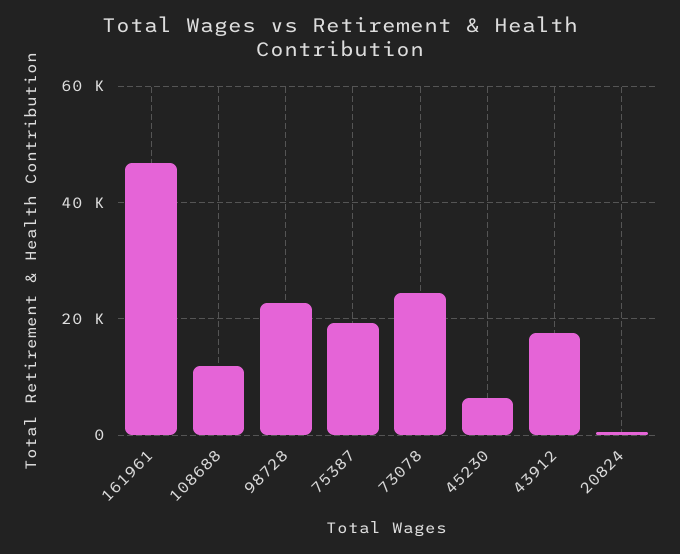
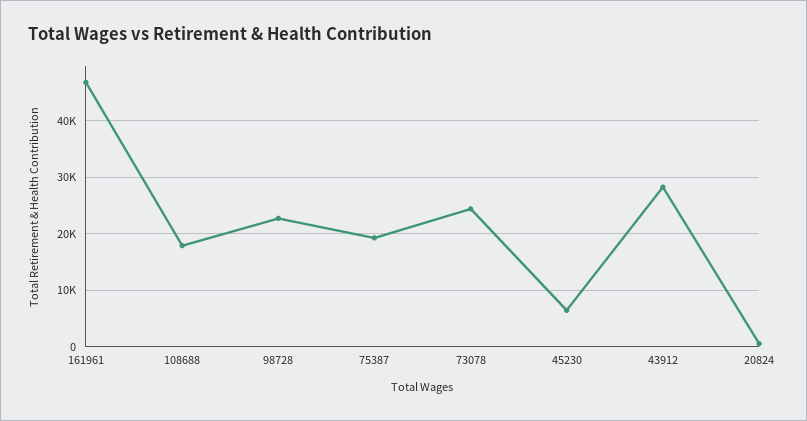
  {
    "161961": 46000,
-   "108688": 12000,
+   "108688": 18000,
    "98728": 22000,
    "75387": 20000,
    "73078": 24000,
    "45230": 6000,
-   "43912": 18000,
+   "43912": 28000,
    "20824": 0
  }

